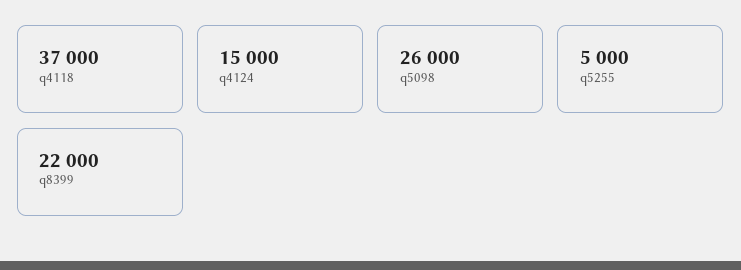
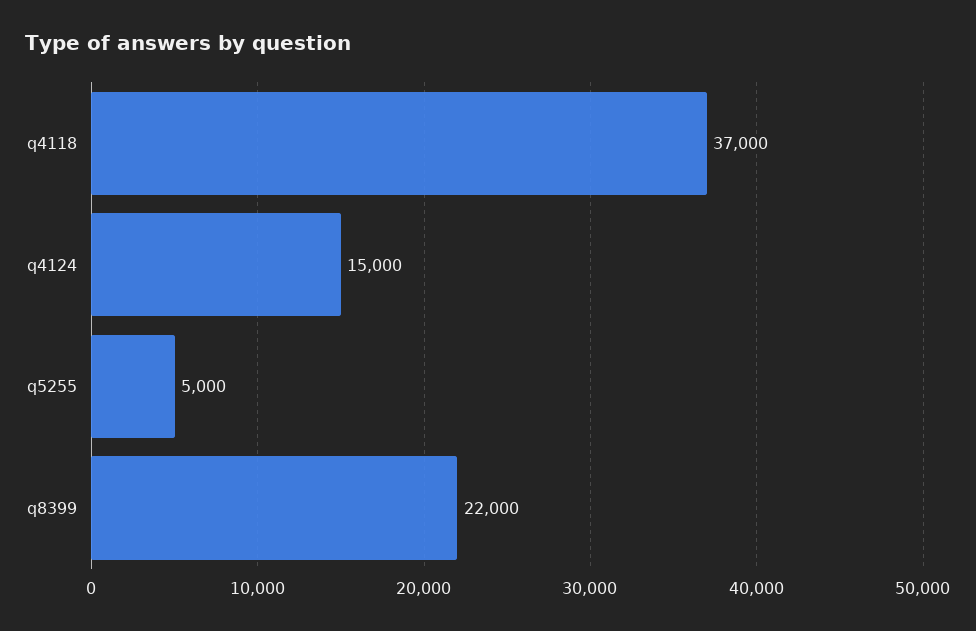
  {
    "q4118": 37000,
    "q4124": 15000,
-   "q5098": 26000,
    "q5255": 5000,
    "q8399": 22000
  }

